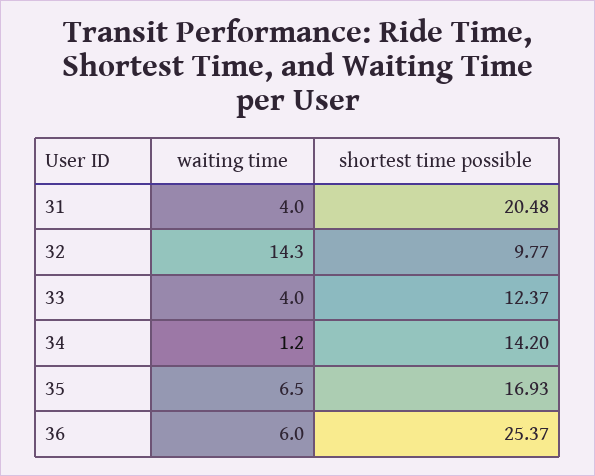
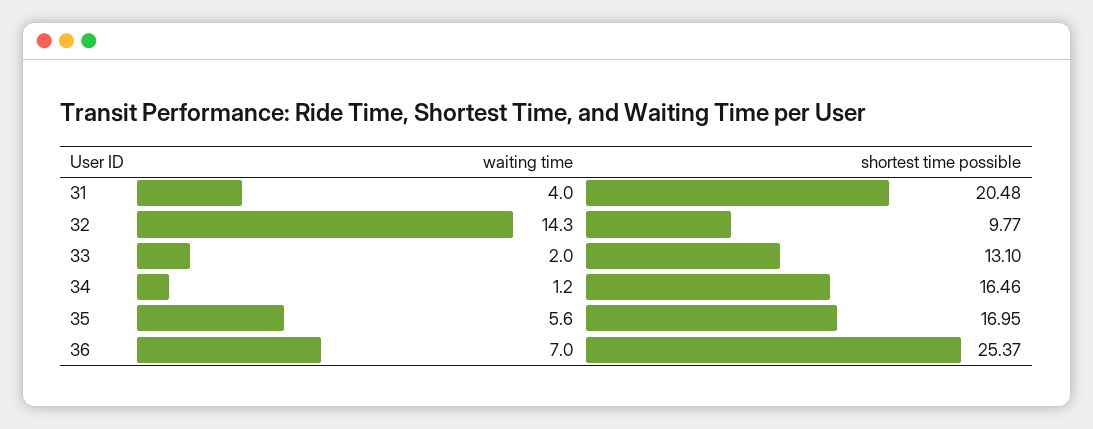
  {
    "waiting time": {
      "31": 4,
      "32": 14.3,
-     "33": 4,
+     "33": 2,
      "34": 1.2,
-     "35": 6.5,
+     "35": 5.6,
-     "36": 6
+     "36": 7
    },
    "shortest time possible": {
      "31": 20.48,
      "32": 9.77,
-     "33": 12.37,
+     "33": 13.1,
-     "34": 14.2,
+     "34": 16.46,
-     "35": 16.93,
+     "35": 16.95,
      "36": 25.37
    }
  }

